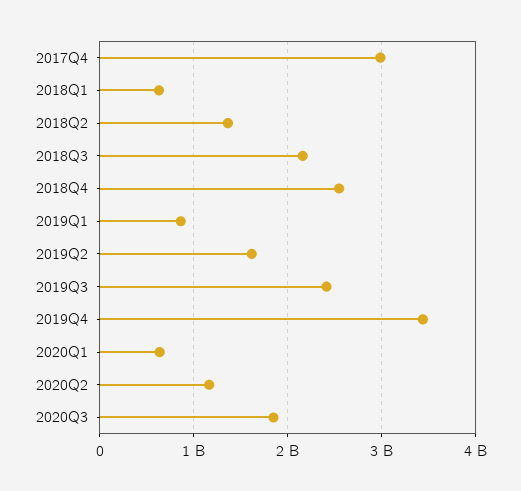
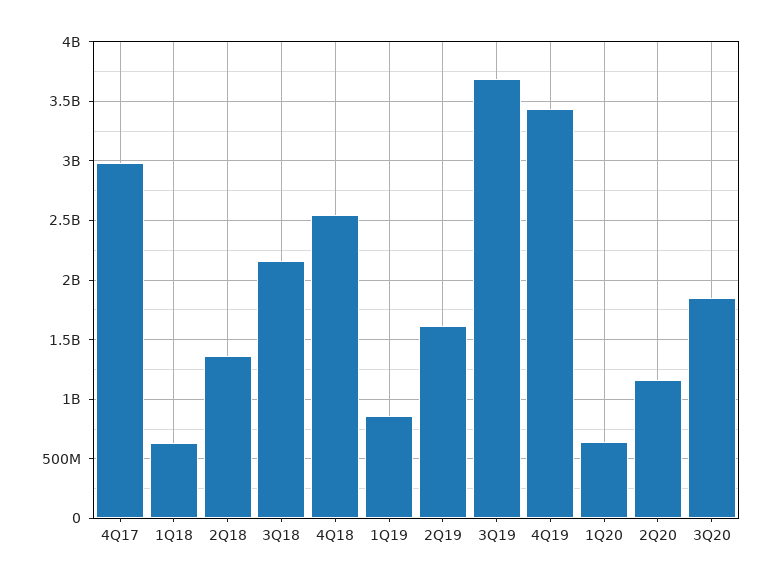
  {
    "2017Q4": 3000000000,
    "2018Q1": 600000000,
    "2018Q2": 1400000000,
    "2018Q3": 2200000000,
    "2018Q4": 2500000000,
    "2019Q1": 900000000,
    "2019Q2": 1600000000,
-   "2019Q3": 2400000000,
+   "2019Q3": 3700000000,
    "2019Q4": 3400000000,
    "2020Q1": 600000000,
    "2020Q2": 1200000000,
    "2020Q3": 1800000000
  }

